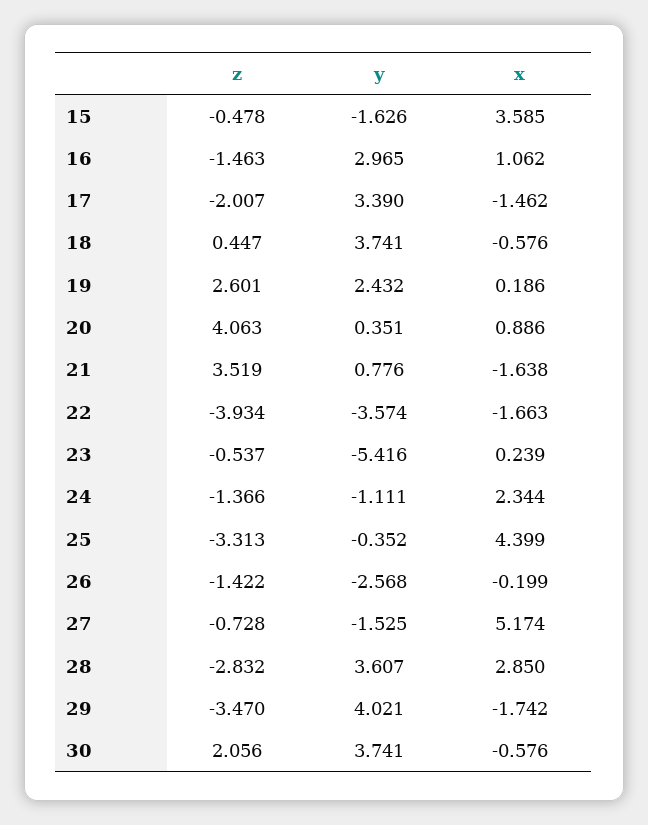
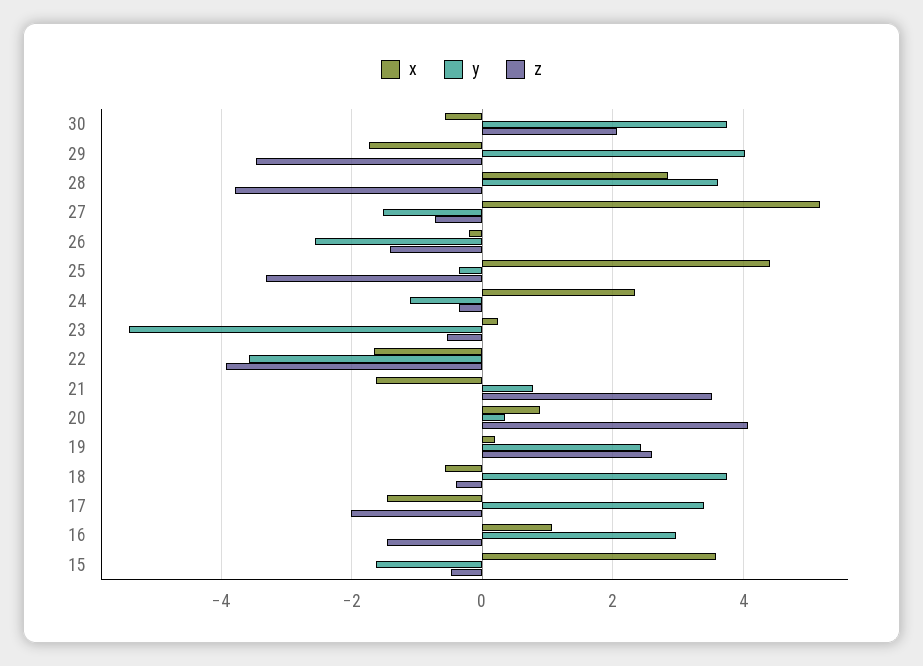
  {
    "z": {
      "15": -0.478,
      "16": -1.463,
      "17": -2.007,
-     "18": 0.447,
+     "18": -0.4,
      "19": 2.601,
      "20": 4.063,
      "21": 3.519,
      "22": -3.934,
      "23": -0.537,
-     "24": -1.366,
+     "24": -0.4,
      "25": -3.313,
      "26": -1.422,
      "27": -0.728,
-     "28": -2.832,
+     "28": -3.8,
      "29": -3.47,
      "30": 2.056
    },
    "y": {
      "15": -1.626,
      "16": 2.965,
      "17": 3.39,
      "18": 3.741,
      "19": 2.432,
      "20": 0.351,
      "21": 0.776,
      "22": -3.574,
      "23": -5.416,
      "24": -1.111,
      "25": -0.352,
      "26": -2.568,
      "27": -1.525,
      "28": 3.607,
      "29": 4.021,
      "30": 3.741
    },
    "x": {
      "15": 3.585,
      "16": 1.062,
      "17": -1.462,
      "18": -0.576,
      "19": 0.186,
      "20": 0.886,
      "21": -1.638,
      "22": -1.663,
      "23": 0.239,
      "24": 2.344,
      "25": 4.399,
      "26": -0.199,
      "27": 5.174,
      "28": 2.85,
      "29": -1.742,
      "30": -0.576
    }
  }

